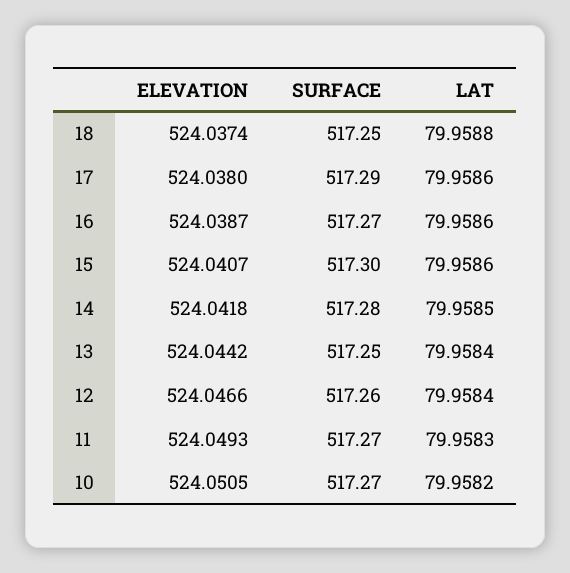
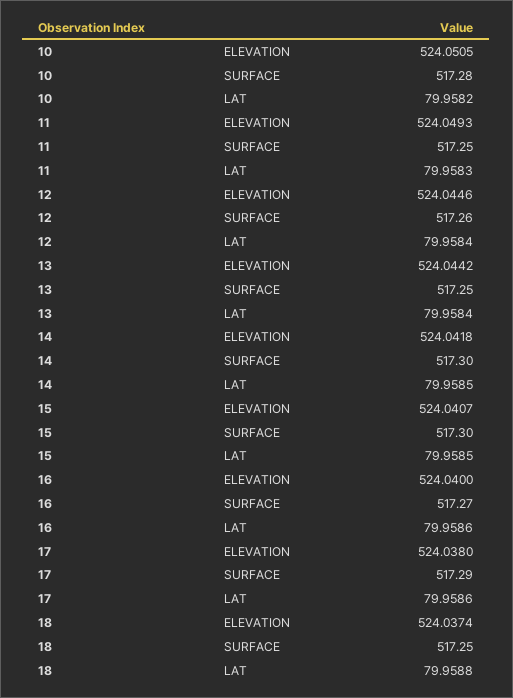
  {
    "ELEVATION": {
      "18": 524.0374,
      "17": 524.038,
-     "16": 524.0387,
+     "16": 524.04,
      "15": 524.0407,
      "14": 524.0418,
      "13": 524.0442,
-     "12": 524.0466,
+     "12": 524.0446,
      "11": 524.0493,
      "10": 524.0505
    },
    "SURFACE": {
      "18": 517.25,
      "17": 517.29,
      "16": 517.27,
      "15": 517.3,
-     "14": 517.28,
+     "14": 517.3,
      "13": 517.25,
      "12": 517.26,
-     "11": 517.27,
+     "11": 517.25,
-     "10": 517.27
+     "10": 517.28
    },
    "LAT": {
      "18": 79.9588,
      "17": 79.9586,
      "16": 79.9586,
-     "15": 79.9586,
+     "15": 79.9585,
      "14": 79.9585,
      "13": 79.9584,
      "12": 79.9584,
      "11": 79.9583,
      "10": 79.9582
    }
  }

